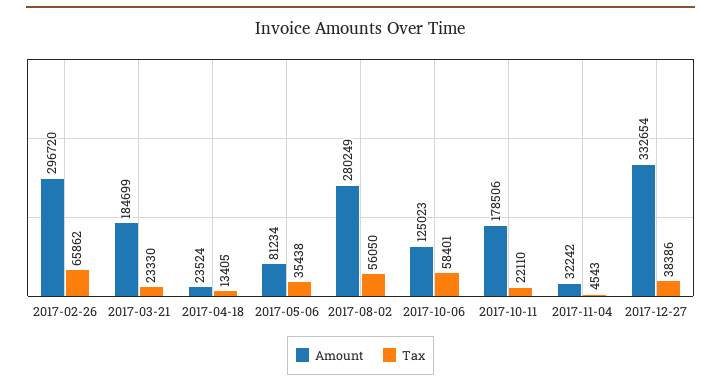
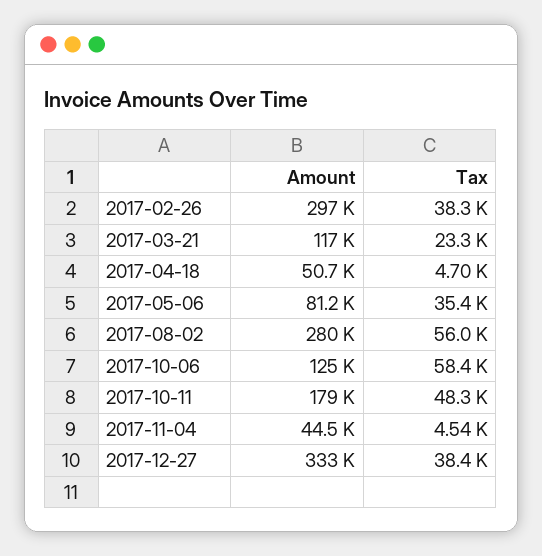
  {
    "Amount": {
      "2017-02-26": 296720,
-     "2017-03-21": 184699,
+     "2017-03-21": 117000,
-     "2017-04-18": 23524,
+     "2017-04-18": 50700,
      "2017-05-06": 81234,
      "2017-08-02": 280249,
      "2017-10-06": 125023,
      "2017-10-11": 178506,
-     "2017-11-04": 32242,
+     "2017-11-04": 44500,
      "2017-12-27": 332654
    },
    "Tax": {
-     "2017-02-26": 65862,
+     "2017-02-26": 38300,
      "2017-03-21": 23330,
-     "2017-04-18": 13405,
+     "2017-04-18": 4700,
      "2017-05-06": 35438,
      "2017-08-02": 56050,
      "2017-10-06": 58401,
-     "2017-10-11": 22110,
+     "2017-10-11": 48300,
      "2017-11-04": 4543,
      "2017-12-27": 38386
    }
  }

